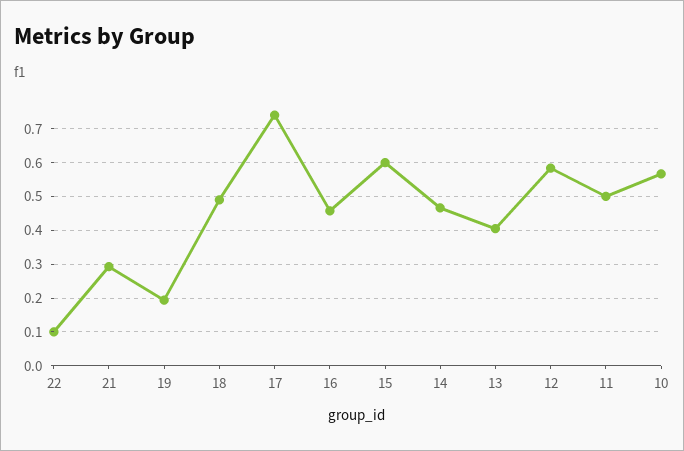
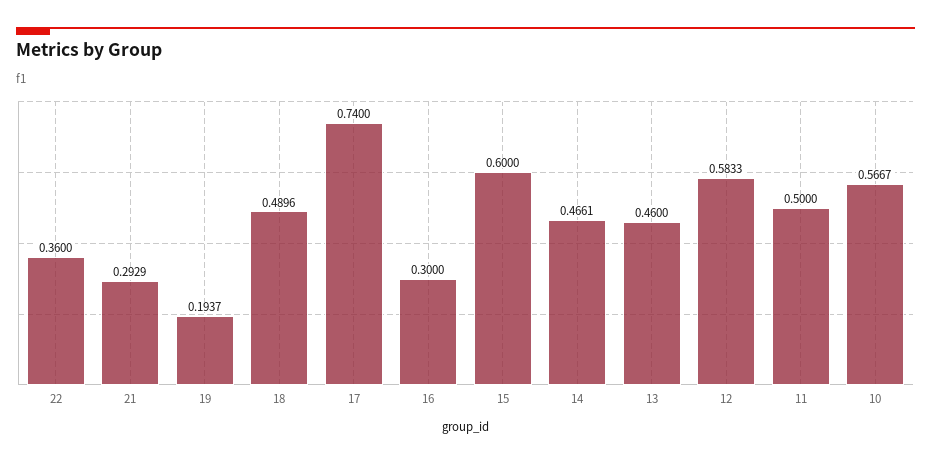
  {
-   "22": 0.1,
+   "22": 0.36,
    "21": 0.2929,
    "19": 0.1937,
    "18": 0.4896,
    "17": 0.74,
-   "16": 0.46,
+   "16": 0.3,
    "15": 0.6,
    "14": 0.4661,
-   "13": 0.4,
+   "13": 0.46,
    "12": 0.5833,
    "11": 0.5,
    "10": 0.5667
  }

